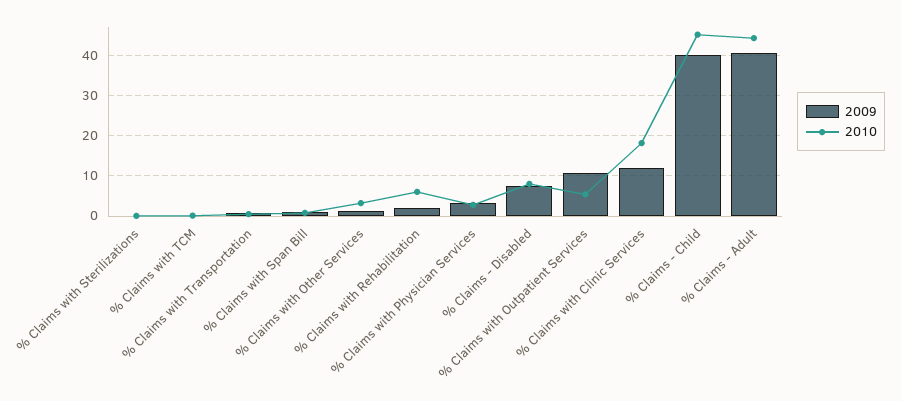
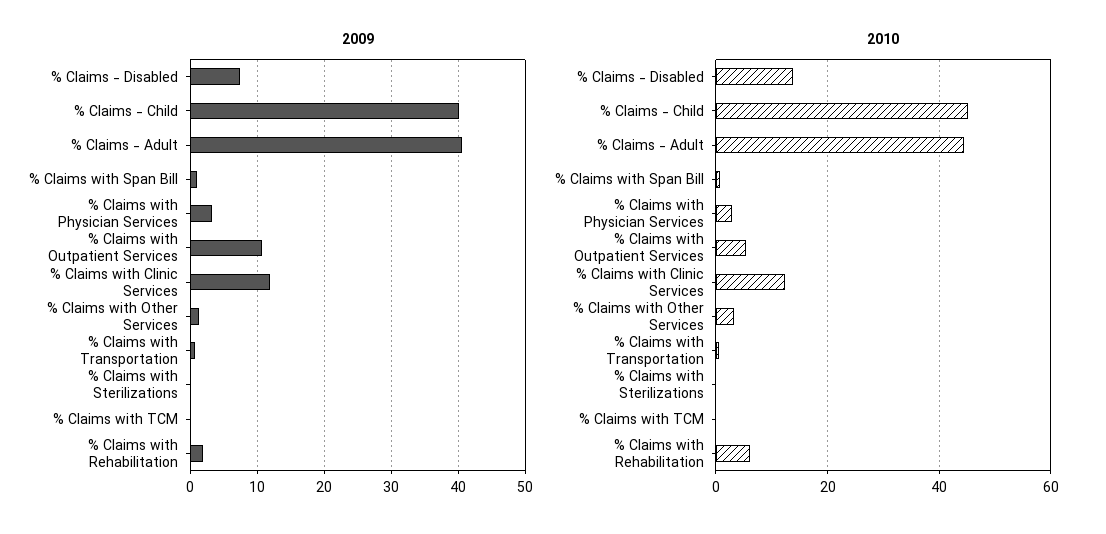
  {
    "2009": {
      "% Claims with Sterilizations": 0,
      "% Claims with TCM": 0,
      "% Claims with Transportation": 1,
      "% Claims with Span Bill": 1,
      "% Claims with Other Services": 1,
      "% Claims with Rehabilitation": 2,
      "% Claims with Physician Services": 3,
      "% Claims - Disabled": 7,
      "% Claims with Outpatient Services": 11,
      "% Claims with Clinic Services": 12,
      "% Claims - Child": 40,
      "% Claims - Adult": 41
    },
    "2010": {
      "% Claims with Sterilizations": 0,
      "% Claims with TCM": 0,
      "% Claims with Transportation": 0,
      "% Claims with Span Bill": 0,
      "% Claims with Other Services": 4,
      "% Claims with Rehabilitation": 6,
      "% Claims with Physician Services": 2,
-     "% Claims - Disabled": 8,
+     "% Claims - Disabled": 14,
      "% Claims with Outpatient Services": 6,
-     "% Claims with Clinic Services": 18,
+     "% Claims with Clinic Services": 12,
      "% Claims - Child": 46,
      "% Claims - Adult": 44
    }
  }

